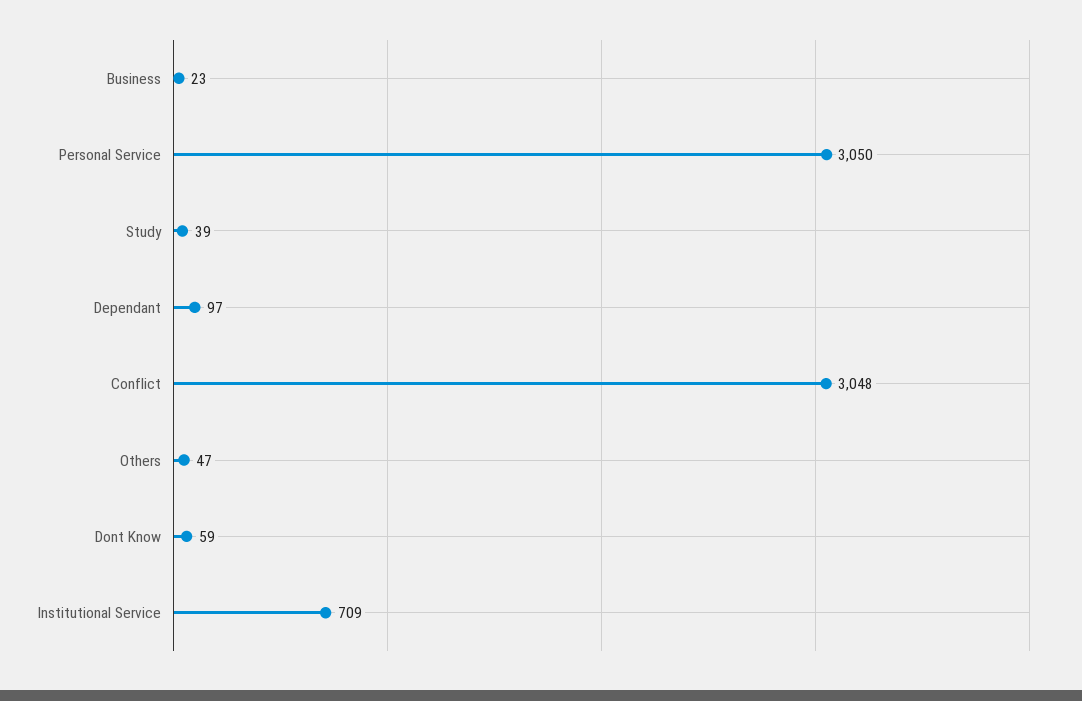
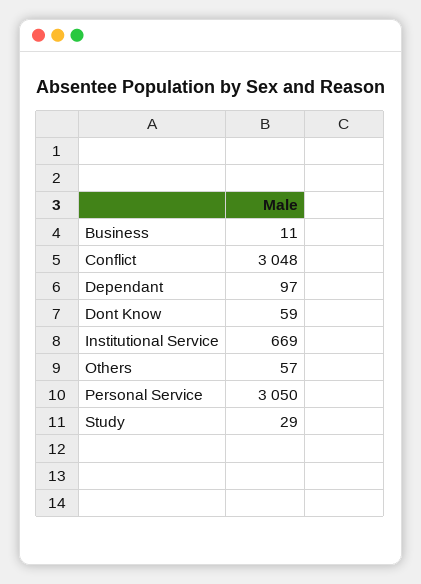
  {
-   "Business": 23,
+   "Business": 11,
    "Personal Service": 3050,
-   "Study": 39,
+   "Study": 29,
    "Dependant": 97,
    "Conflict": 3048,
-   "Others": 47,
+   "Others": 57,
    "Dont Know": 59,
-   "Institutional Service": 709
+   "Institutional Service": 669
  }

